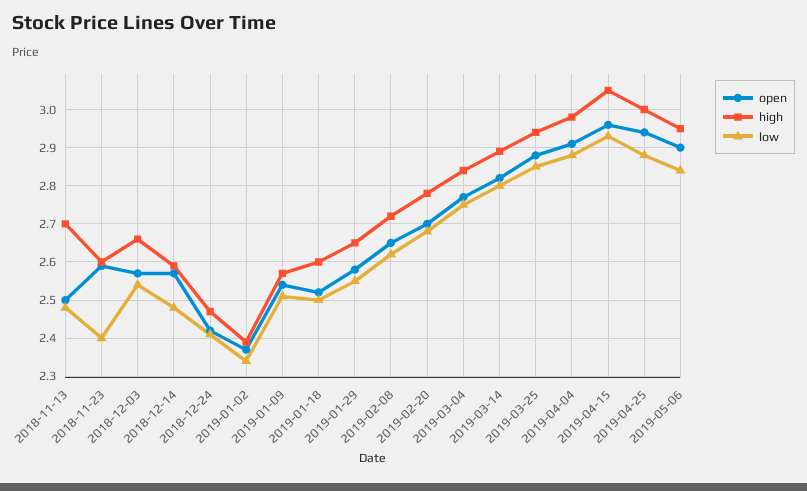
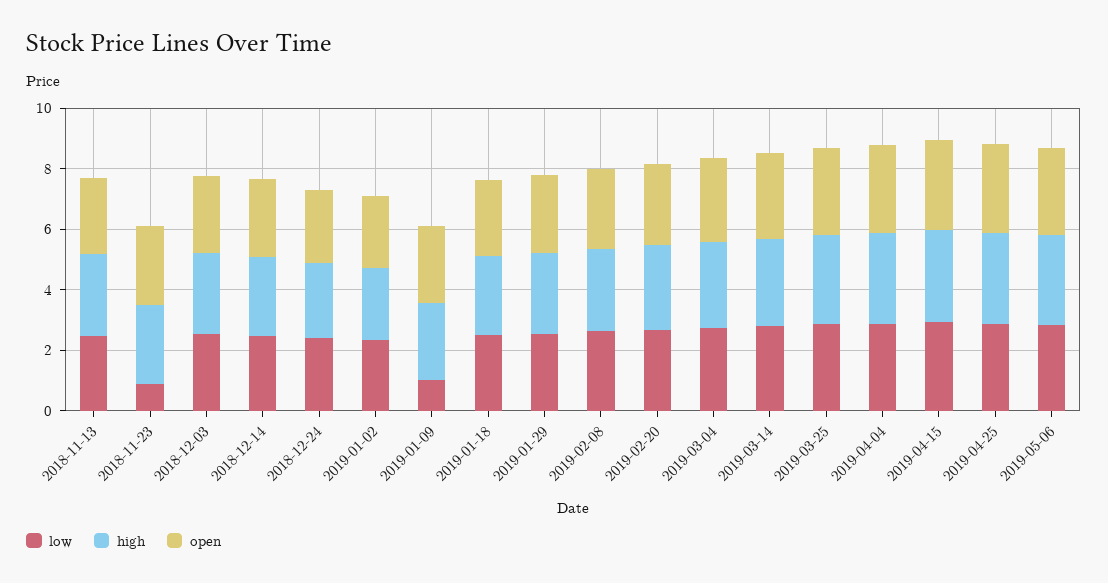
  {
    "open": {
      "2018-11-13": 2.5,
      "2018-11-23": 2.6,
      "2018-12-03": 2.55,
      "2018-12-14": 2.55,
      "2018-12-24": 2.4,
      "2019-01-02": 2.35,
      "2019-01-09": 2.55,
      "2019-01-18": 2.5,
      "2019-01-29": 2.6,
      "2019-02-08": 2.65,
      "2019-02-20": 2.7,
      "2019-03-04": 2.75,
      "2019-03-14": 2.8,
      "2019-03-25": 2.9,
      "2019-04-04": 2.9,
      "2019-04-15": 2.95,
      "2019-04-25": 2.95,
      "2019-05-06": 2.9
    },
    "high": {
      "2018-11-13": 2.7,
      "2018-11-23": 2.6,
      "2018-12-03": 2.65,
      "2018-12-14": 2.6,
      "2018-12-24": 2.45,
      "2019-01-02": 2.4,
      "2019-01-09": 2.55,
      "2019-01-18": 2.6,
      "2019-01-29": 2.65,
      "2019-02-08": 2.7,
      "2019-02-20": 2.8,
      "2019-03-04": 2.85,
      "2019-03-14": 2.9,
      "2019-03-25": 2.95,
      "2019-04-04": 3,
      "2019-04-15": 3.05,
      "2019-04-25": 3,
      "2019-05-06": 2.95
    },
    "low": {
      "2018-11-13": 2.5,
-     "2018-11-23": 2.4,
+     "2018-11-23": 1,
      "2018-12-03": 2.55,
      "2018-12-14": 2.5,
      "2018-12-24": 2.4,
      "2019-01-02": 2.35,
-     "2019-01-09": 2.5,
+     "2019-01-09": 1,
      "2019-01-18": 2.5,
      "2019-01-29": 2.55,
      "2019-02-08": 2.6,
      "2019-02-20": 2.7,
      "2019-03-04": 2.75,
      "2019-03-14": 2.8,
      "2019-03-25": 2.85,
      "2019-04-04": 2.9,
      "2019-04-15": 2.95,
      "2019-04-25": 2.9,
      "2019-05-06": 2.85
    }
  }

